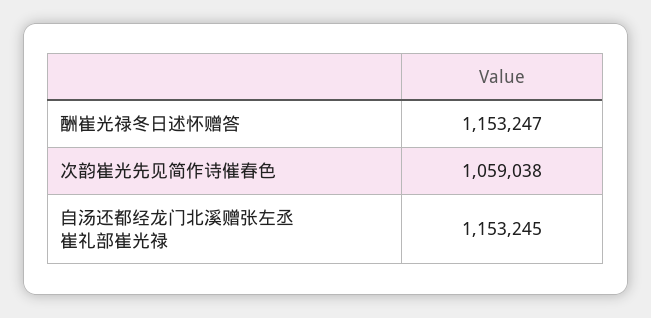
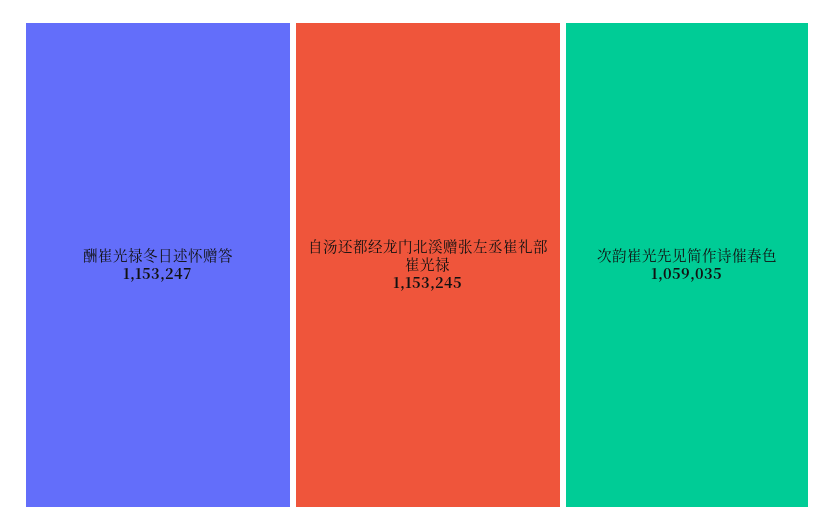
  {
    "酬崔光禄冬日述怀赠答": 1153247,
-   "次韵崔光先见简作诗催春色": 1059038,
+   "次韵崔光先见简作诗催春色": 1059035,
    "自汤还都经龙门北溪赠张左丞崔礼部崔光禄": 1153245
  }

